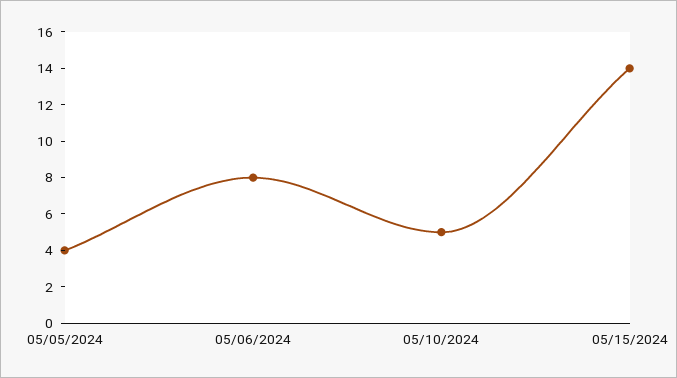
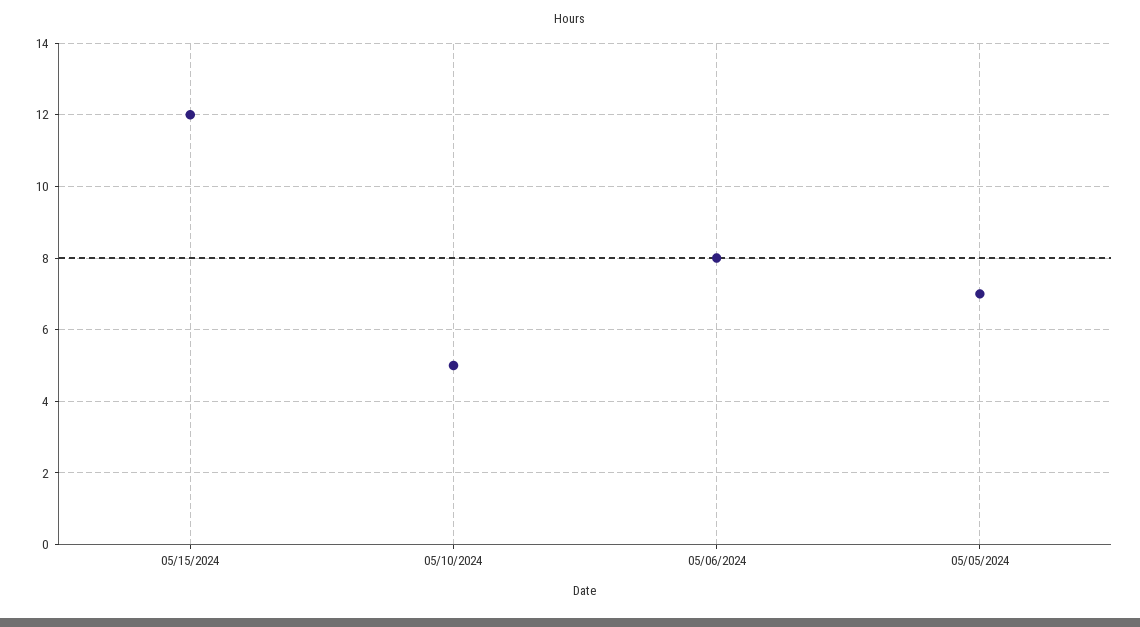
  {
-   "05/05/2024": 4,
+   "05/05/2024": 7,
    "05/06/2024": 8,
    "05/10/2024": 5,
-   "05/15/2024": 14
+   "05/15/2024": 12
  }

